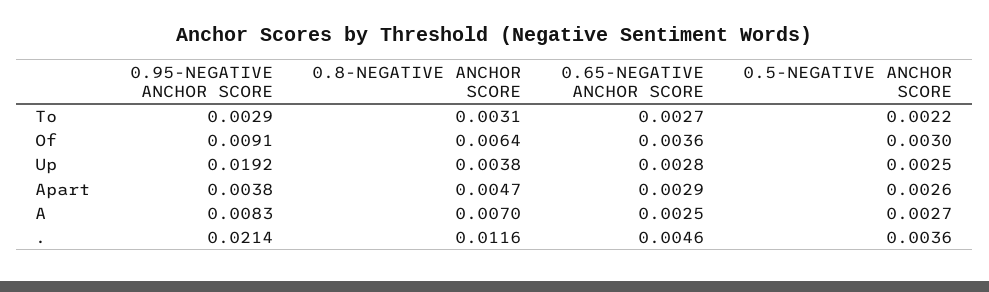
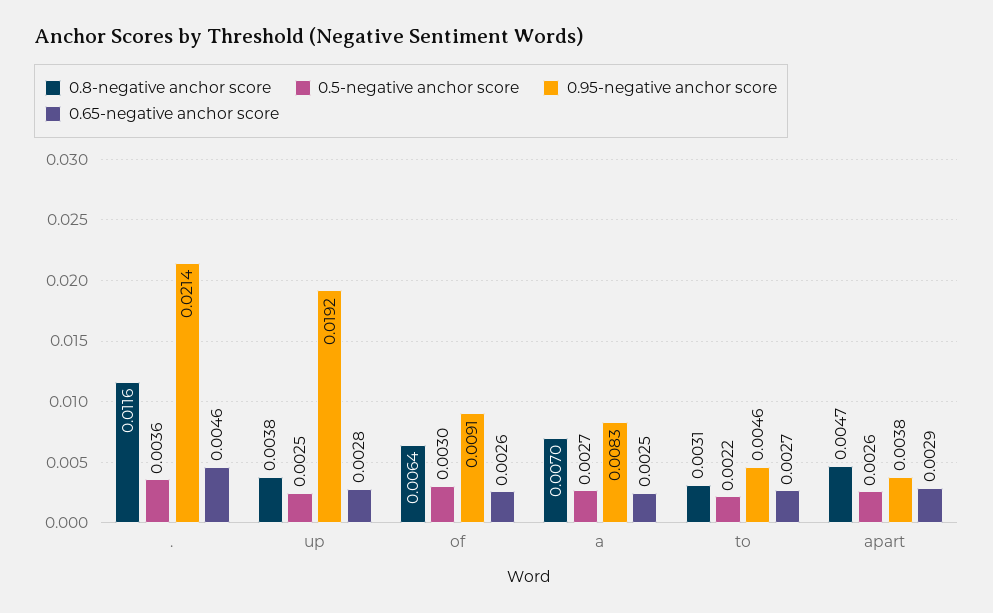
  {
    "0.95-NEGATIVE ANCHOR SCORE": {
-     "To": 0.0029,
+     "To": 0.0046,
      "Of": 0.0091,
      "Up": 0.0192,
      "Apart": 0.0038,
      "A": 0.0083,
      ".": 0.0214
    },
    "0.8-NEGATIVE ANCHOR SCORE": {
      "To": 0.0031,
      "Of": 0.0064,
      "Up": 0.0038,
      "Apart": 0.0047,
      "A": 0.007,
      ".": 0.0116
    },
    "0.65-NEGATIVE ANCHOR SCORE": {
      "To": 0.0027,
-     "Of": 0.0036,
+     "Of": 0.0026,
      "Up": 0.0028,
      "Apart": 0.0029,
      "A": 0.0025,
      ".": 0.0046
    },
    "0.5-NEGATIVE ANCHOR SCORE": {
      "To": 0.0022,
      "Of": 0.003,
      "Up": 0.0025,
      "Apart": 0.0026,
      "A": 0.0027,
      ".": 0.0036
    }
  }

